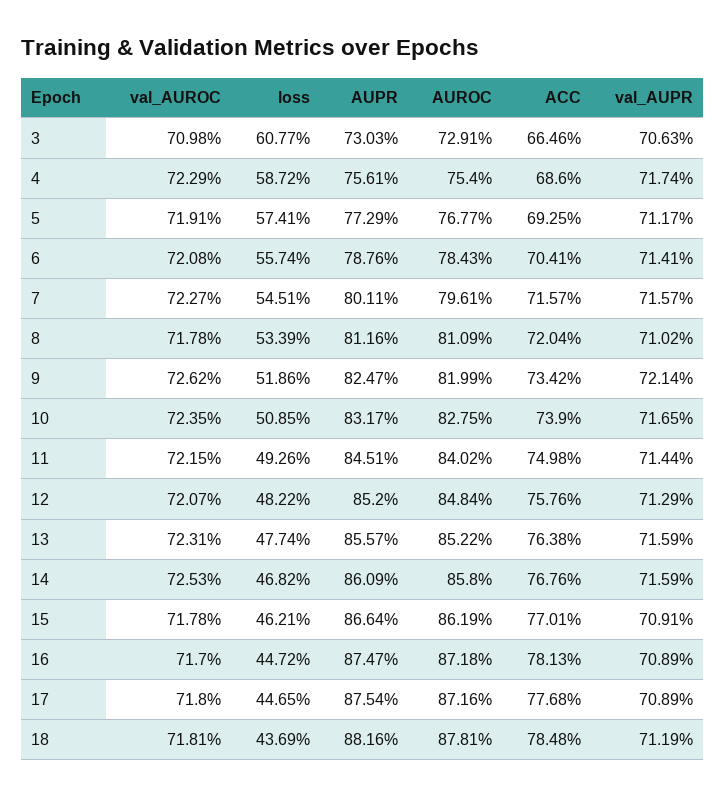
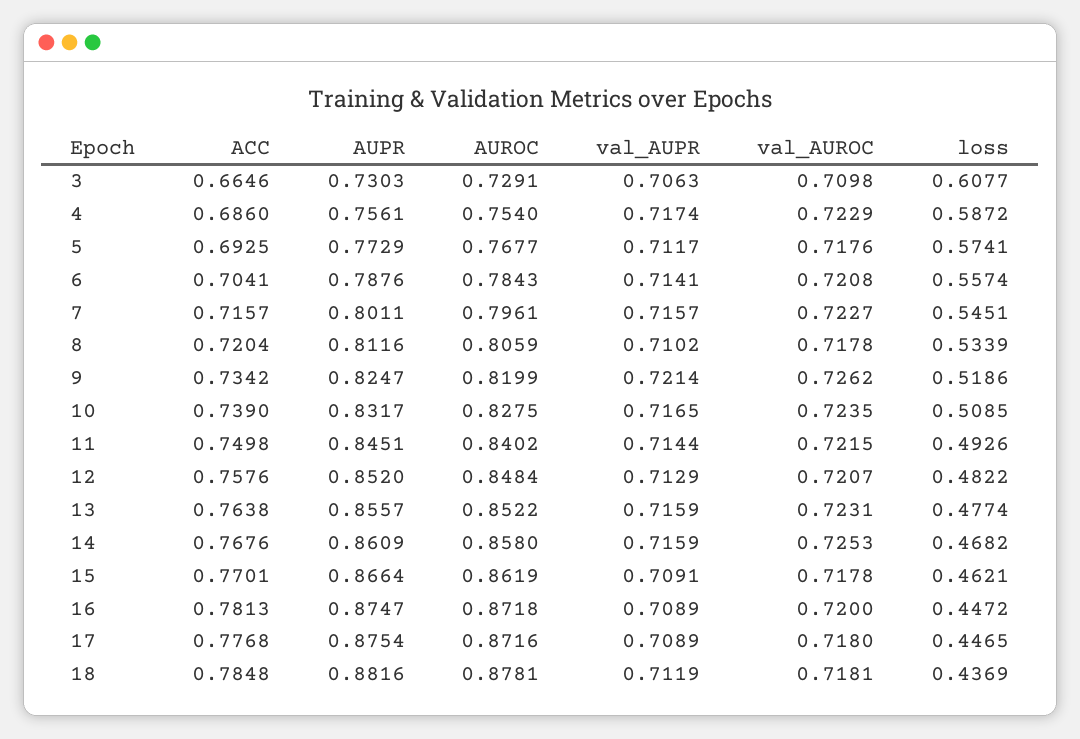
  {
    "val_AUROC": {
      "3": 0.7098,
      "4": 0.7229,
-     "5": 0.7191,
+     "5": 0.7176,
      "6": 0.7208,
      "7": 0.7227,
      "8": 0.7178,
      "9": 0.7262,
      "10": 0.7235,
      "11": 0.7215,
      "12": 0.7207,
      "13": 0.7231,
      "14": 0.7253,
      "15": 0.7178,
-     "16": 0.717,
+     "16": 0.72,
      "17": 0.718,
      "18": 0.7181
    },
    "loss": {
      "3": 0.6077,
      "4": 0.5872,
      "5": 0.5741,
      "6": 0.5574,
      "7": 0.5451,
      "8": 0.5339,
      "9": 0.5186,
      "10": 0.5085,
      "11": 0.4926,
      "12": 0.4822,
      "13": 0.4774,
      "14": 0.4682,
      "15": 0.4621,
      "16": 0.4472,
      "17": 0.4465,
      "18": 0.4369
    },
    "AUPR": {
      "3": 0.7303,
      "4": 0.7561,
      "5": 0.7729,
      "6": 0.7876,
      "7": 0.8011,
      "8": 0.8116,
      "9": 0.8247,
      "10": 0.8317,
      "11": 0.8451,
      "12": 0.852,
      "13": 0.8557,
      "14": 0.8609,
      "15": 0.8664,
      "16": 0.8747,
      "17": 0.8754,
      "18": 0.8816
    },
    "AUROC": {
      "3": 0.7291,
      "4": 0.754,
      "5": 0.7677,
      "6": 0.7843,
      "7": 0.7961,
-     "8": 0.8109,
+     "8": 0.8059,
      "9": 0.8199,
      "10": 0.8275,
      "11": 0.8402,
      "12": 0.8484,
      "13": 0.8522,
      "14": 0.858,
      "15": 0.8619,
      "16": 0.8718,
      "17": 0.8716,
      "18": 0.8781
    },
    "ACC": {
      "3": 0.6646,
      "4": 0.686,
      "5": 0.6925,
      "6": 0.7041,
      "7": 0.7157,
      "8": 0.7204,
      "9": 0.7342,
      "10": 0.739,
      "11": 0.7498,
      "12": 0.7576,
      "13": 0.7638,
      "14": 0.7676,
      "15": 0.7701,
      "16": 0.7813,
      "17": 0.7768,
      "18": 0.7848
    },
    "val_AUPR": {
      "3": 0.7063,
      "4": 0.7174,
      "5": 0.7117,
      "6": 0.7141,
      "7": 0.7157,
      "8": 0.7102,
      "9": 0.7214,
      "10": 0.7165,
      "11": 0.7144,
      "12": 0.7129,
      "13": 0.7159,
      "14": 0.7159,
      "15": 0.7091,
      "16": 0.7089,
      "17": 0.7089,
      "18": 0.7119
    }
  }

